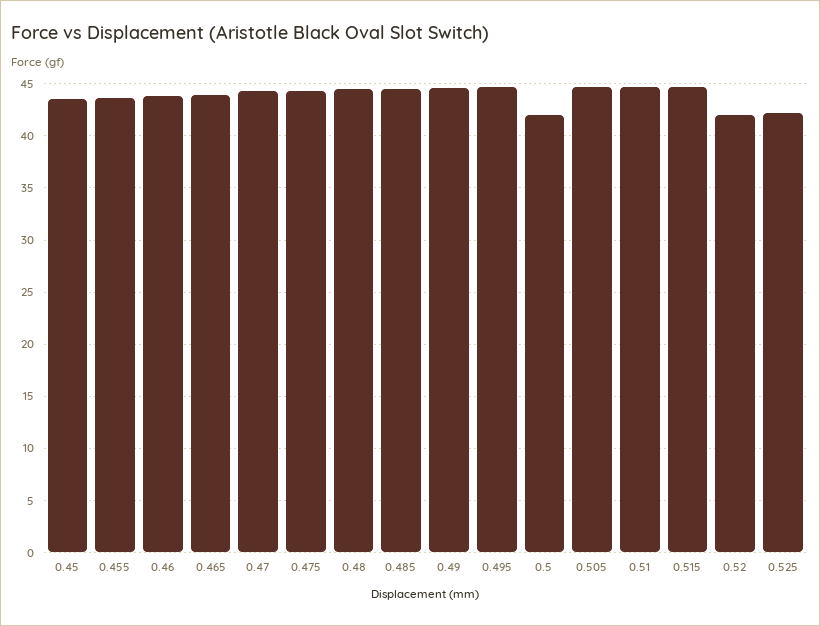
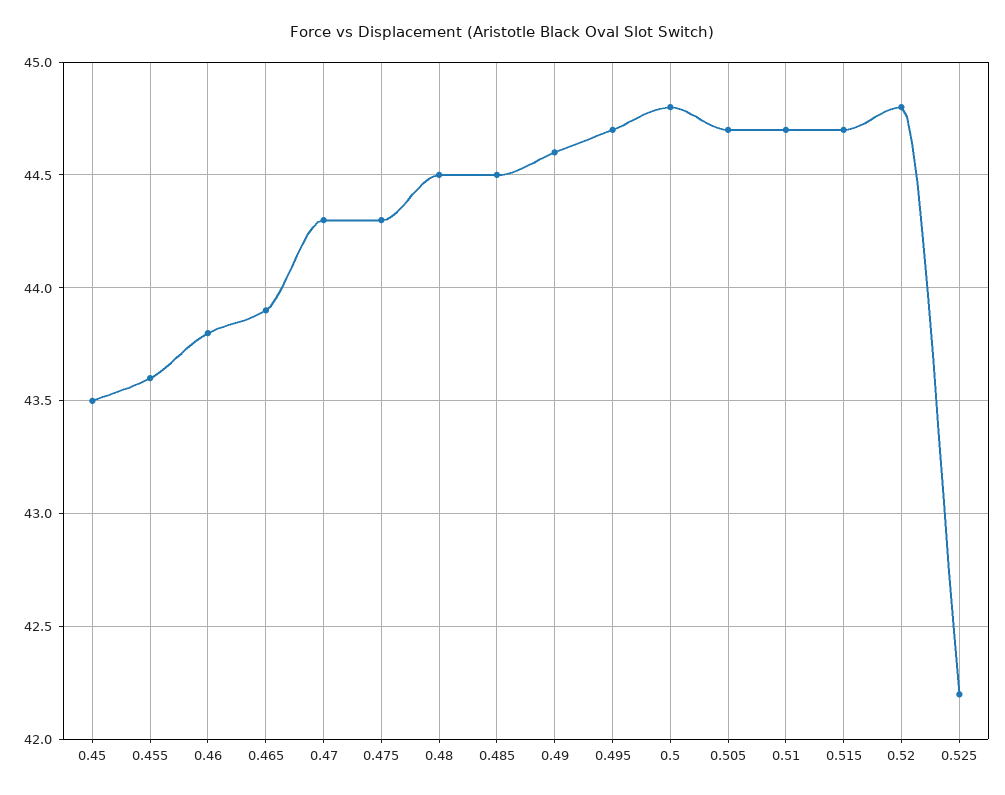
  {
    "0.45": 43.5,
    "0.455": 43.6,
    "0.46": 43.8,
    "0.465": 43.9,
    "0.47": 44.3,
    "0.475": 44.3,
    "0.48": 44.5,
    "0.485": 44.5,
    "0.49": 44.6,
    "0.495": 44.7,
-   "0.5": 42,
+   "0.5": 44.8,
    "0.505": 44.7,
    "0.51": 44.7,
    "0.515": 44.7,
-   "0.52": 42,
+   "0.52": 44.8,
    "0.525": 42.2
  }

